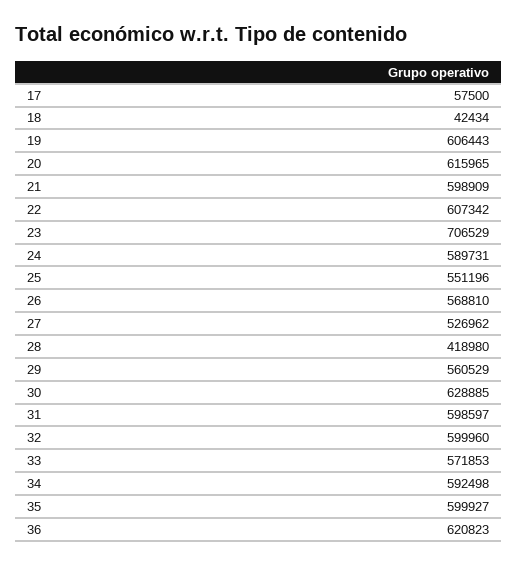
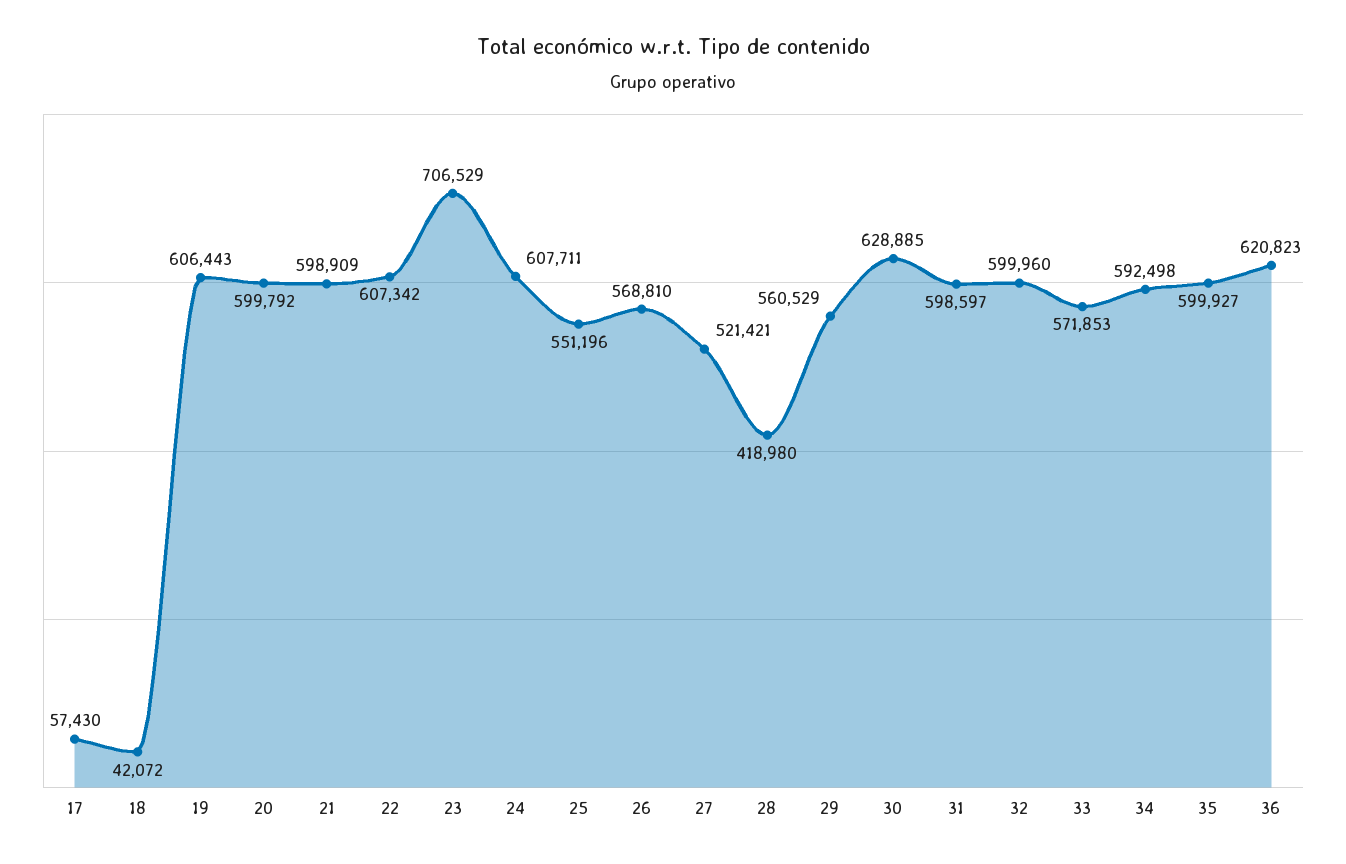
  {
-   "17": 57500,
+   "17": 57430,
-   "18": 42434,
+   "18": 42072,
    "19": 606443,
-   "20": 615965,
+   "20": 599792,
    "21": 598909,
    "22": 607342,
    "23": 706529,
-   "24": 589731,
+   "24": 607711,
    "25": 551196,
    "26": 568810,
-   "27": 526962,
+   "27": 521421,
    "28": 418980,
    "29": 560529,
    "30": 628885,
    "31": 598597,
    "32": 599960,
    "33": 571853,
    "34": 592498,
    "35": 599927,
    "36": 620823
  }

